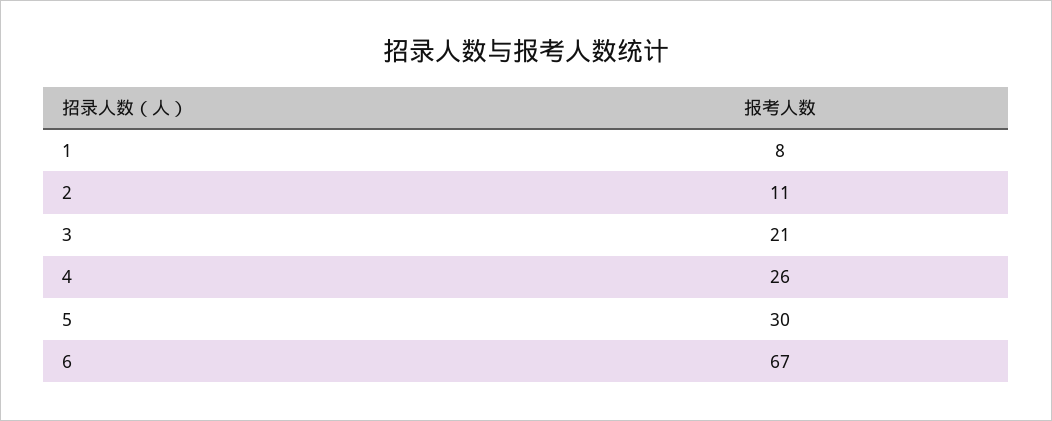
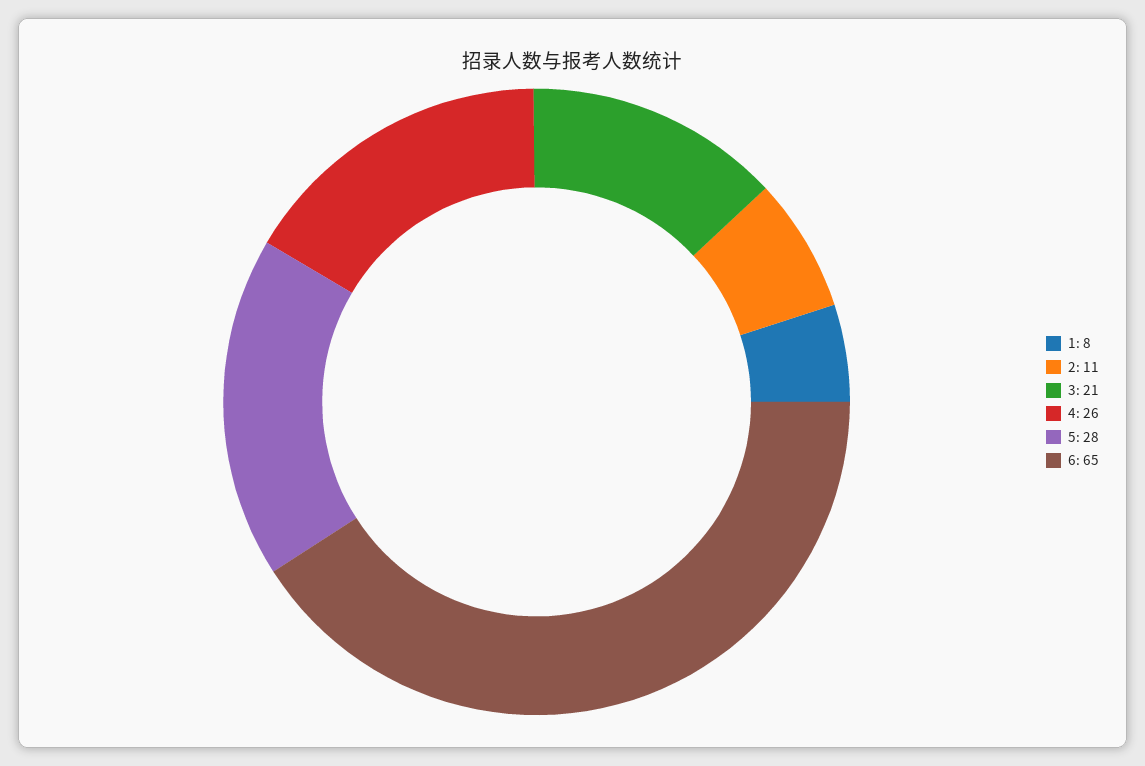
  {
    "1": 8,
    "2": 11,
    "3": 21,
    "4": 26,
-   "5": 30,
+   "5": 28,
-   "6": 67
+   "6": 65
  }

